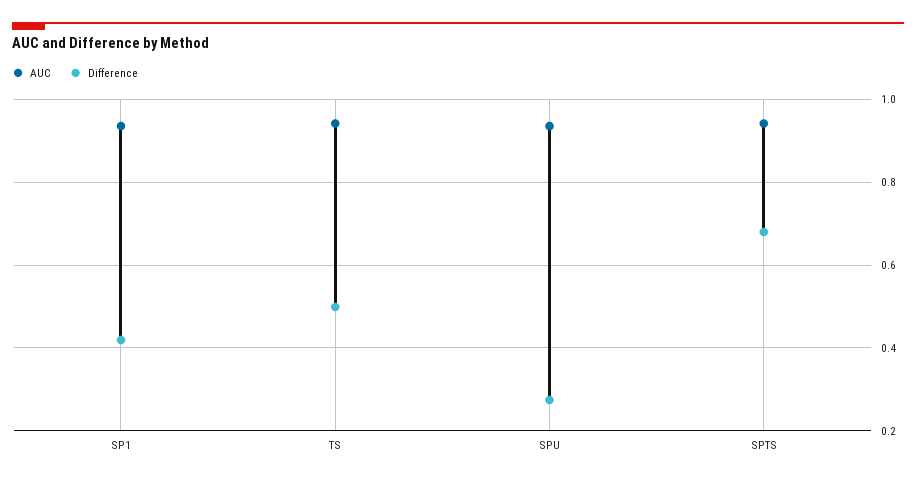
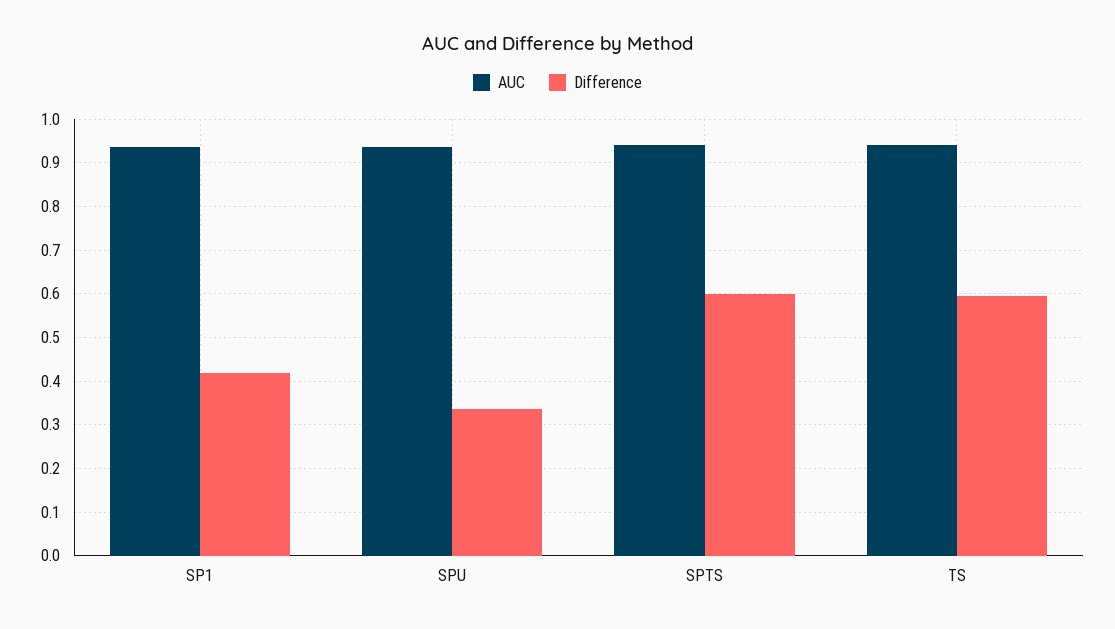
  {
    "AUC": {
      "SP1": 0.94,
      "TS": 0.94,
      "SPU": 0.94,
      "SPTS": 0.94
    },
    "Difference": {
      "SP1": 0.42,
-     "TS": 0.5,
+     "TS": 0.6,
-     "SPU": 0.28,
+     "SPU": 0.34,
-     "SPTS": 0.68
+     "SPTS": 0.6
    }
  }

